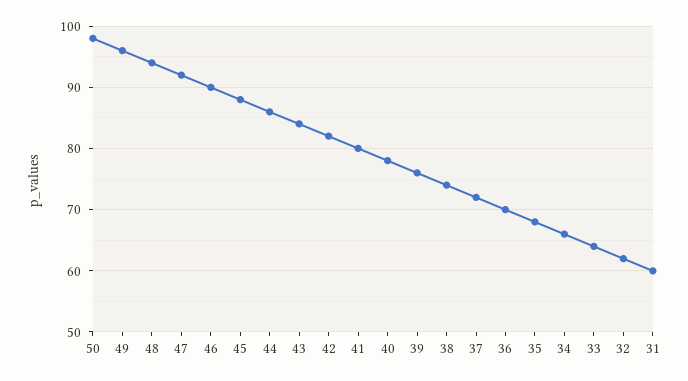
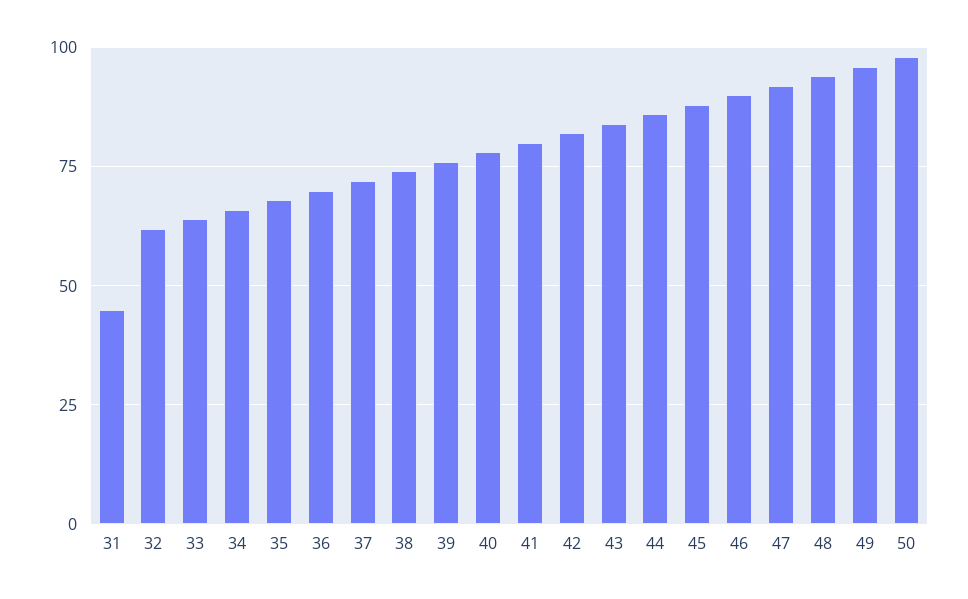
  {
    "50": 98,
    "49": 96,
    "48": 94,
    "47": 92,
    "46": 90,
    "45": 88,
    "44": 86,
    "43": 84,
    "42": 82,
    "41": 80,
    "40": 78,
    "39": 76,
    "38": 74,
    "37": 72,
    "36": 70,
    "35": 68,
    "34": 66,
    "33": 64,
    "32": 62,
-   "31": 60
+   "31": 45
  }

